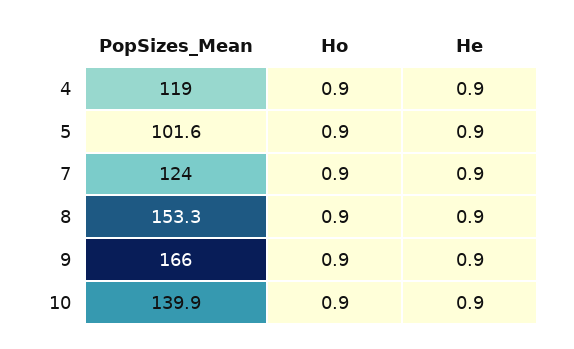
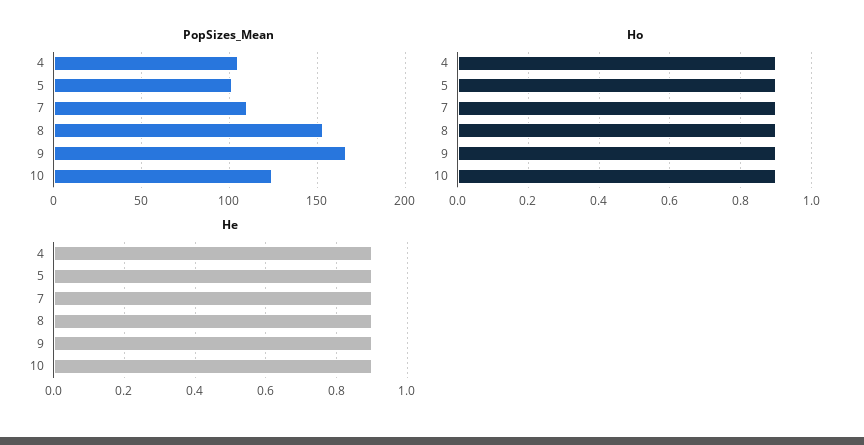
  {
    "PopSizes_Mean": {
-     "4": 119,
+     "4": 105,
      "5": 101.6,
-     "7": 124,
+     "7": 110,
      "8": 153.3,
      "9": 166,
-     "10": 139.9
+     "10": 125
    },
    "Ho": {
      "4": 0.9,
      "5": 0.9,
      "7": 0.9,
      "8": 0.9,
      "9": 0.9,
      "10": 0.9
    },
    "He": {
      "4": 0.9,
      "5": 0.9,
      "7": 0.9,
      "8": 0.9,
      "9": 0.9,
      "10": 0.9
    }
  }

